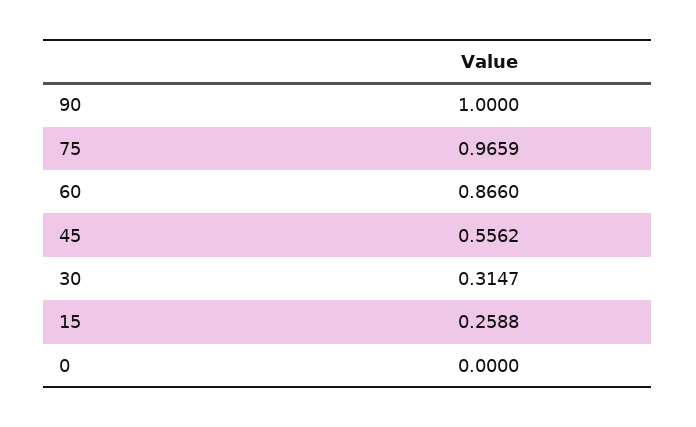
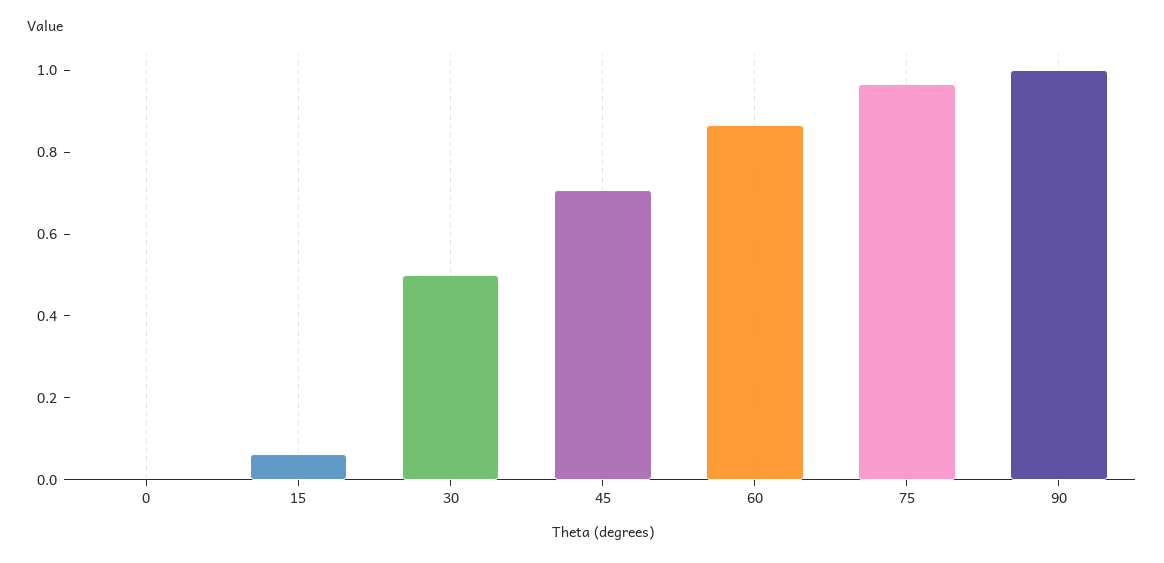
  {
    "90": 1,
    "75": 0.9659,
    "60": 0.866,
-   "45": 0.5562,
+   "45": 0.7,
-   "30": 0.3147,
+   "30": 0.5,
-   "15": 0.2588,
+   "15": 0.05,
    "0": 0
  }

